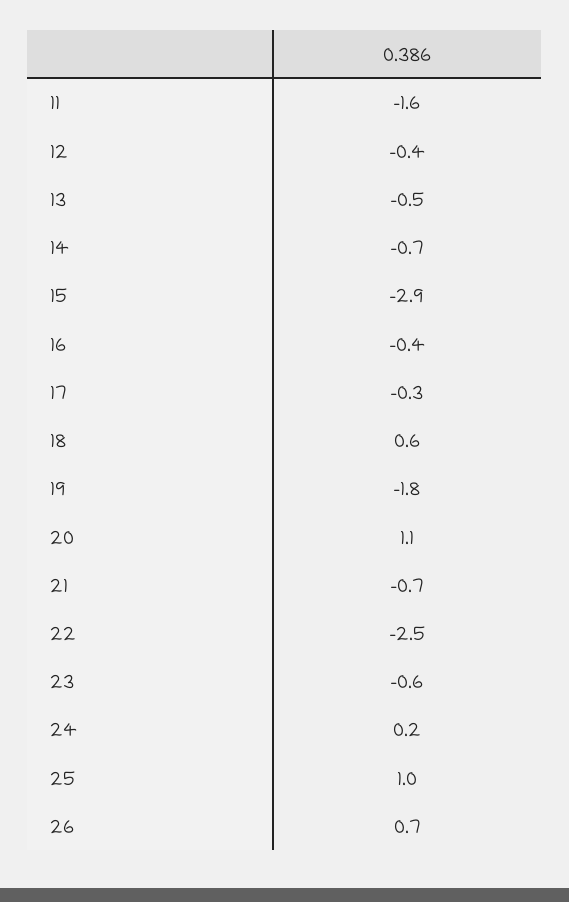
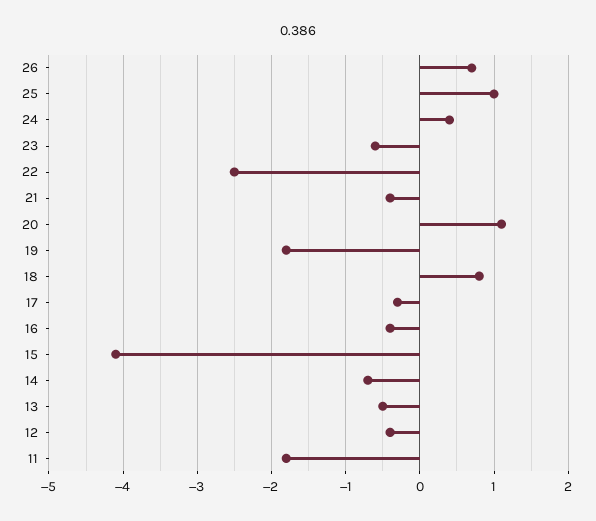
  {
-   "11": -1.6,
+   "11": -1.8,
    "12": -0.4,
    "13": -0.5,
    "14": -0.7,
-   "15": -2.9,
+   "15": -4.1,
    "16": -0.4,
    "17": -0.3,
-   "18": 0.6,
+   "18": 0.8,
    "19": -1.8,
    "20": 1.1,
-   "21": -0.7,
+   "21": -0.4,
    "22": -2.5,
    "23": -0.6,
-   "24": 0.2,
+   "24": 0.4,
    "25": 1,
    "26": 0.7
  }

